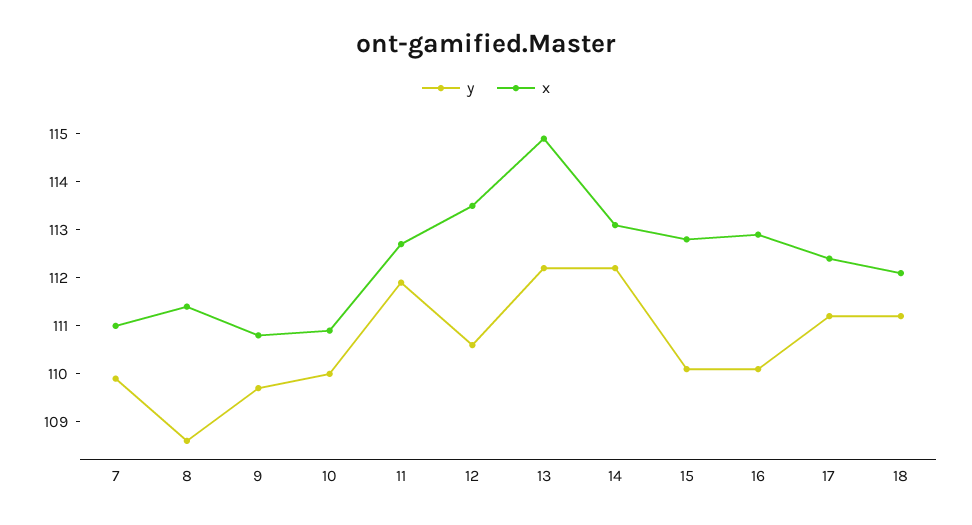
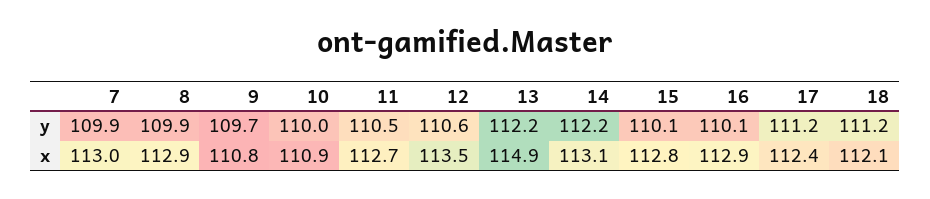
  {
    "y": {
      "7": 109.9,
-     "8": 108.5,
+     "8": 109.9,
      "9": 109.7,
      "10": 110,
-     "11": 112,
+     "11": 110.5,
      "12": 110.6,
      "13": 112.2,
      "14": 112.2,
      "15": 110.1,
      "16": 110.1,
      "17": 111.2,
      "18": 111.2
    },
    "x": {
-     "7": 111,
+     "7": 113,
-     "8": 111.5,
+     "8": 112.9,
      "9": 110.8,
      "10": 110.9,
      "11": 112.7,
      "12": 113.5,
      "13": 114.9,
      "14": 113.1,
      "15": 112.8,
      "16": 112.9,
      "17": 112.4,
      "18": 112.1
    }
  }

